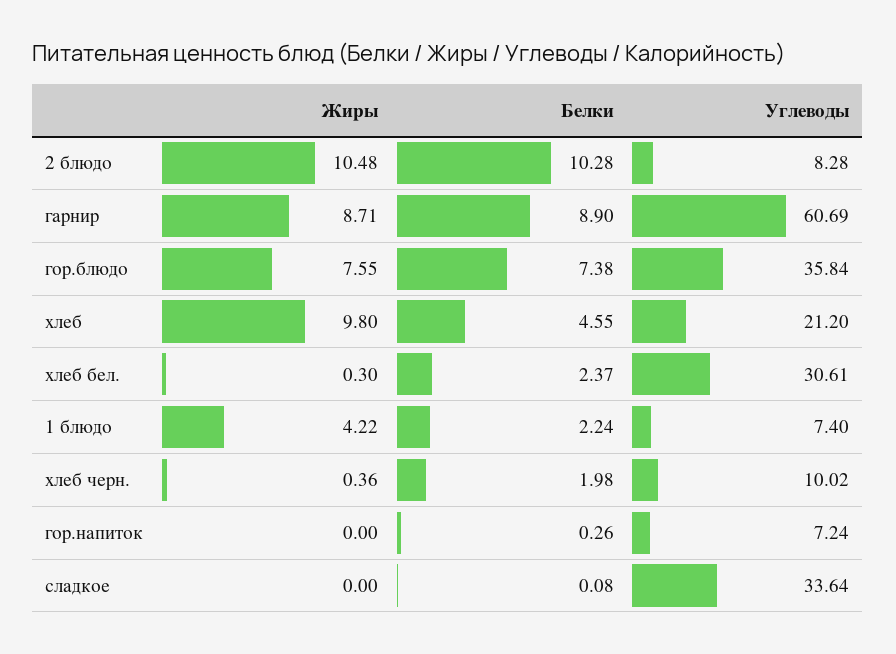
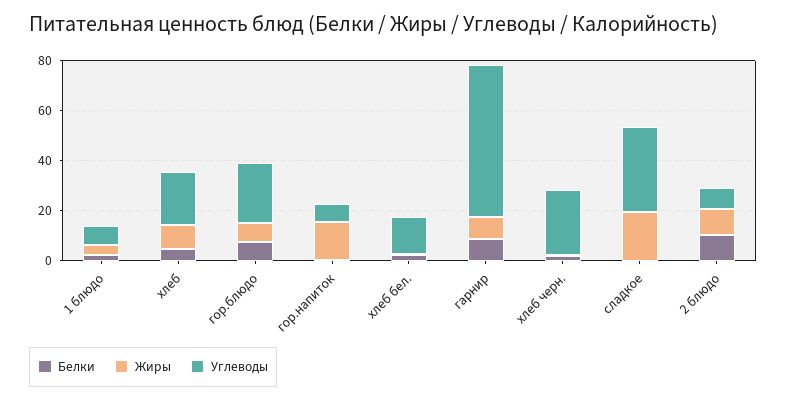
  {
    "Жиры": {
      "2 блюдо": 10.48,
      "гарнир": 8.71,
      "гор.блюдо": 7.55,
      "хлеб": 9.8,
      "хлеб бел.": 0.3,
      "1 блюдо": 4.22,
      "хлеб черн.": 0.36,
-     "гор.напиток": 0,
+     "гор.напиток": 15,
-     "сладкое": 0
+     "сладкое": 20
    },
    "Белки": {
      "2 блюдо": 10.28,
      "гарнир": 8.9,
      "гор.блюдо": 7.38,
      "хлеб": 4.55,
      "хлеб бел.": 2.37,
      "1 блюдо": 2.24,
      "хлеб черн.": 1.98,
      "гор.напиток": 0.26,
      "сладкое": 0.08
    },
    "Углеводы": {
      "2 блюдо": 8.28,
      "гарнир": 60.69,
-     "гор.блюдо": 35.84,
+     "гор.блюдо": 25,
      "хлеб": 21.2,
-     "хлеб бел.": 30.61,
+     "хлеб бел.": 15,
      "1 блюдо": 7.4,
-     "хлеб черн.": 10.02,
+     "хлеб черн.": 25,
      "гор.напиток": 7.24,
      "сладкое": 33.64
    }
  }

